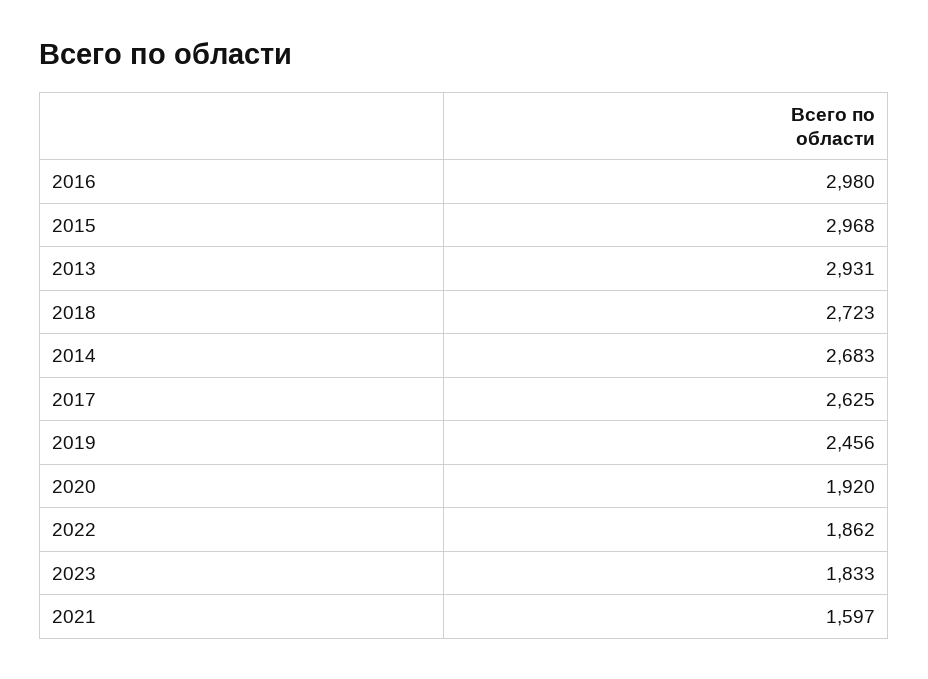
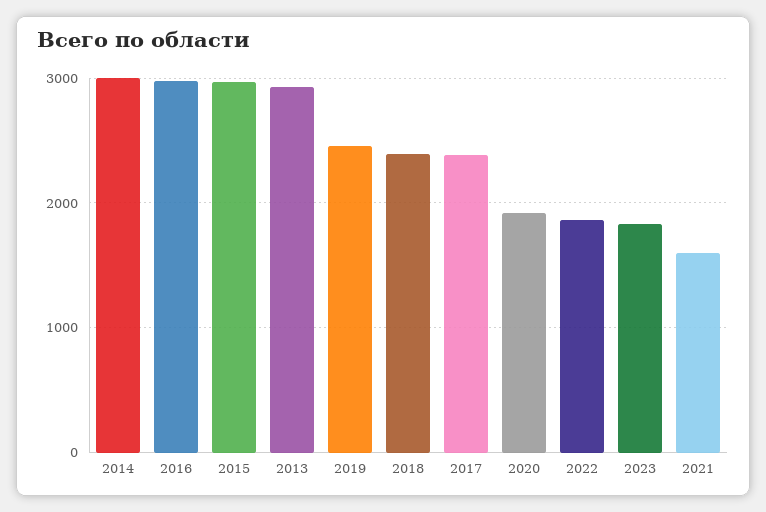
  {
    "2016": 2980,
    "2015": 2968,
    "2013": 2931,
-   "2018": 2723,
+   "2018": 2400,
-   "2014": 2683,
+   "2014": 3000,
-   "2017": 2625,
+   "2017": 2400,
    "2019": 2456,
    "2020": 1920,
    "2022": 1862,
    "2023": 1833,
    "2021": 1597
  }

